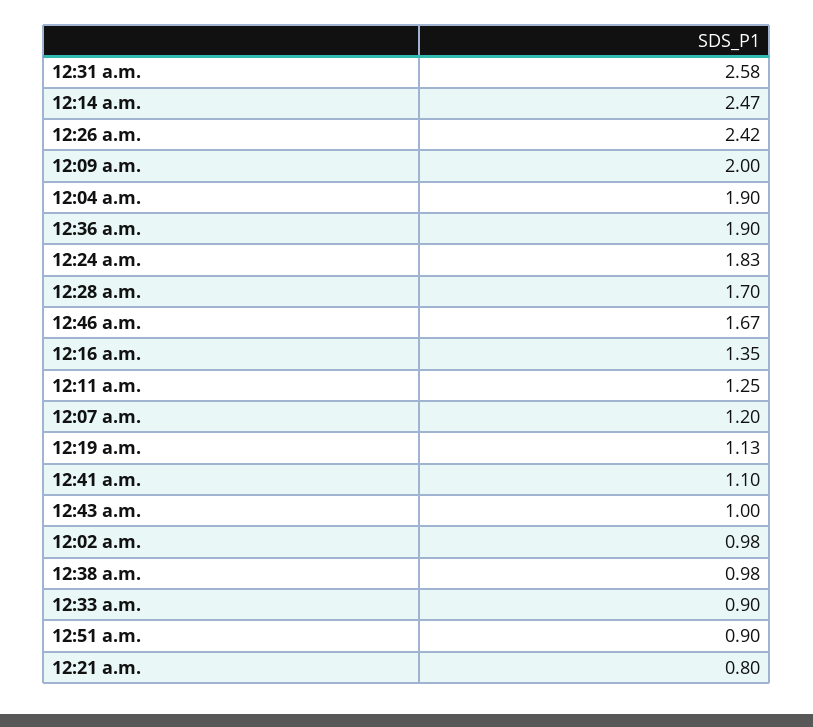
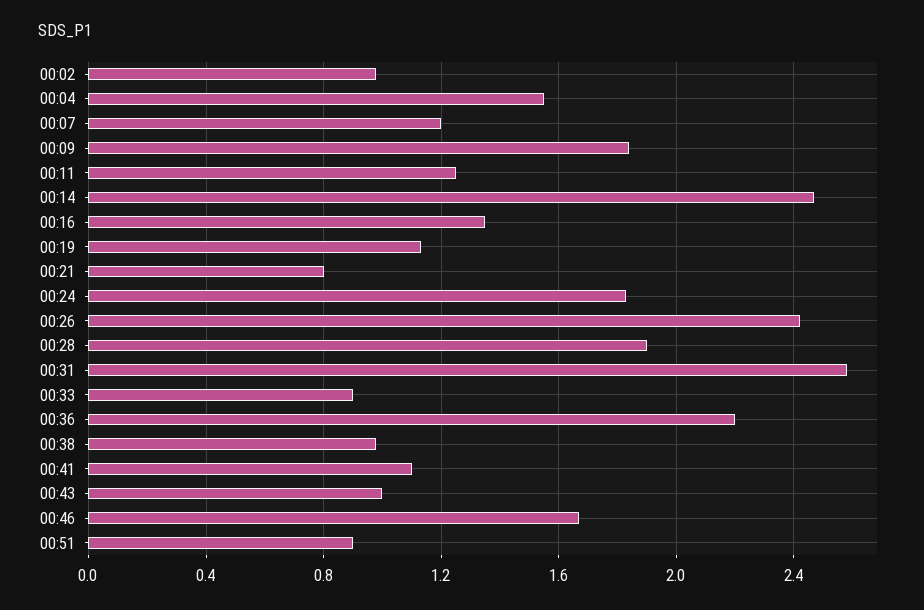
  {
    "12:31 a.m.": 2.58,
    "12:14 a.m.": 2.47,
    "12:26 a.m.": 2.42,
-   "12:09 a.m.": 2,
+   "12:09 a.m.": 1.85,
-   "12:04 a.m.": 1.9,
+   "12:04 a.m.": 1.55,
-   "12:36 a.m.": 1.9,
+   "12:36 a.m.": 2.2,
    "12:24 a.m.": 1.83,
-   "12:28 a.m.": 1.7,
+   "12:28 a.m.": 1.9,
    "12:46 a.m.": 1.67,
    "12:16 a.m.": 1.35,
    "12:11 a.m.": 1.25,
    "12:07 a.m.": 1.2,
    "12:19 a.m.": 1.13,
    "12:41 a.m.": 1.1,
    "12:43 a.m.": 1,
    "12:02 a.m.": 0.98,
    "12:38 a.m.": 0.98,
    "12:33 a.m.": 0.9,
    "12:51 a.m.": 0.9,
    "12:21 a.m.": 0.8
  }

